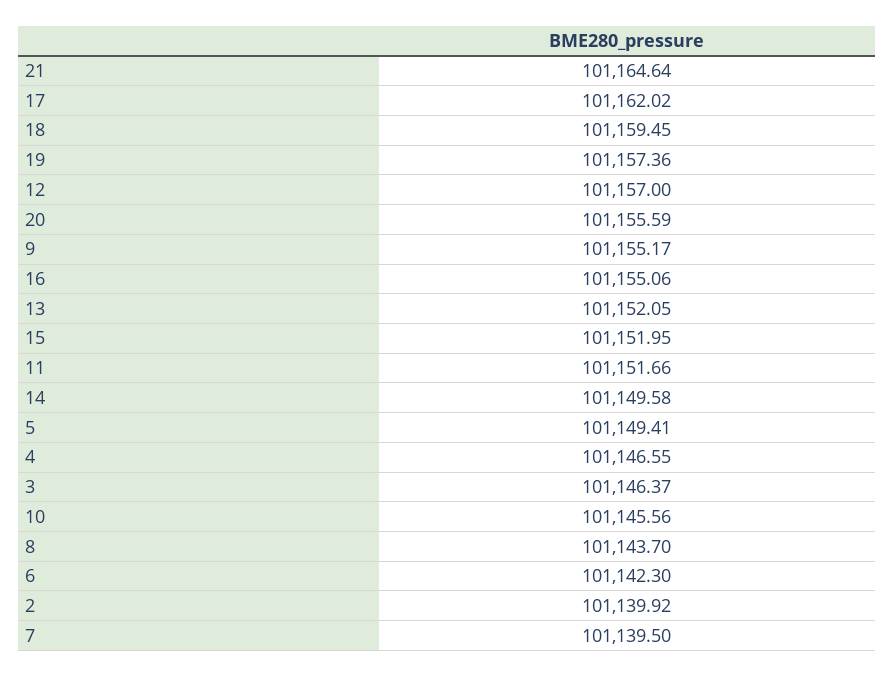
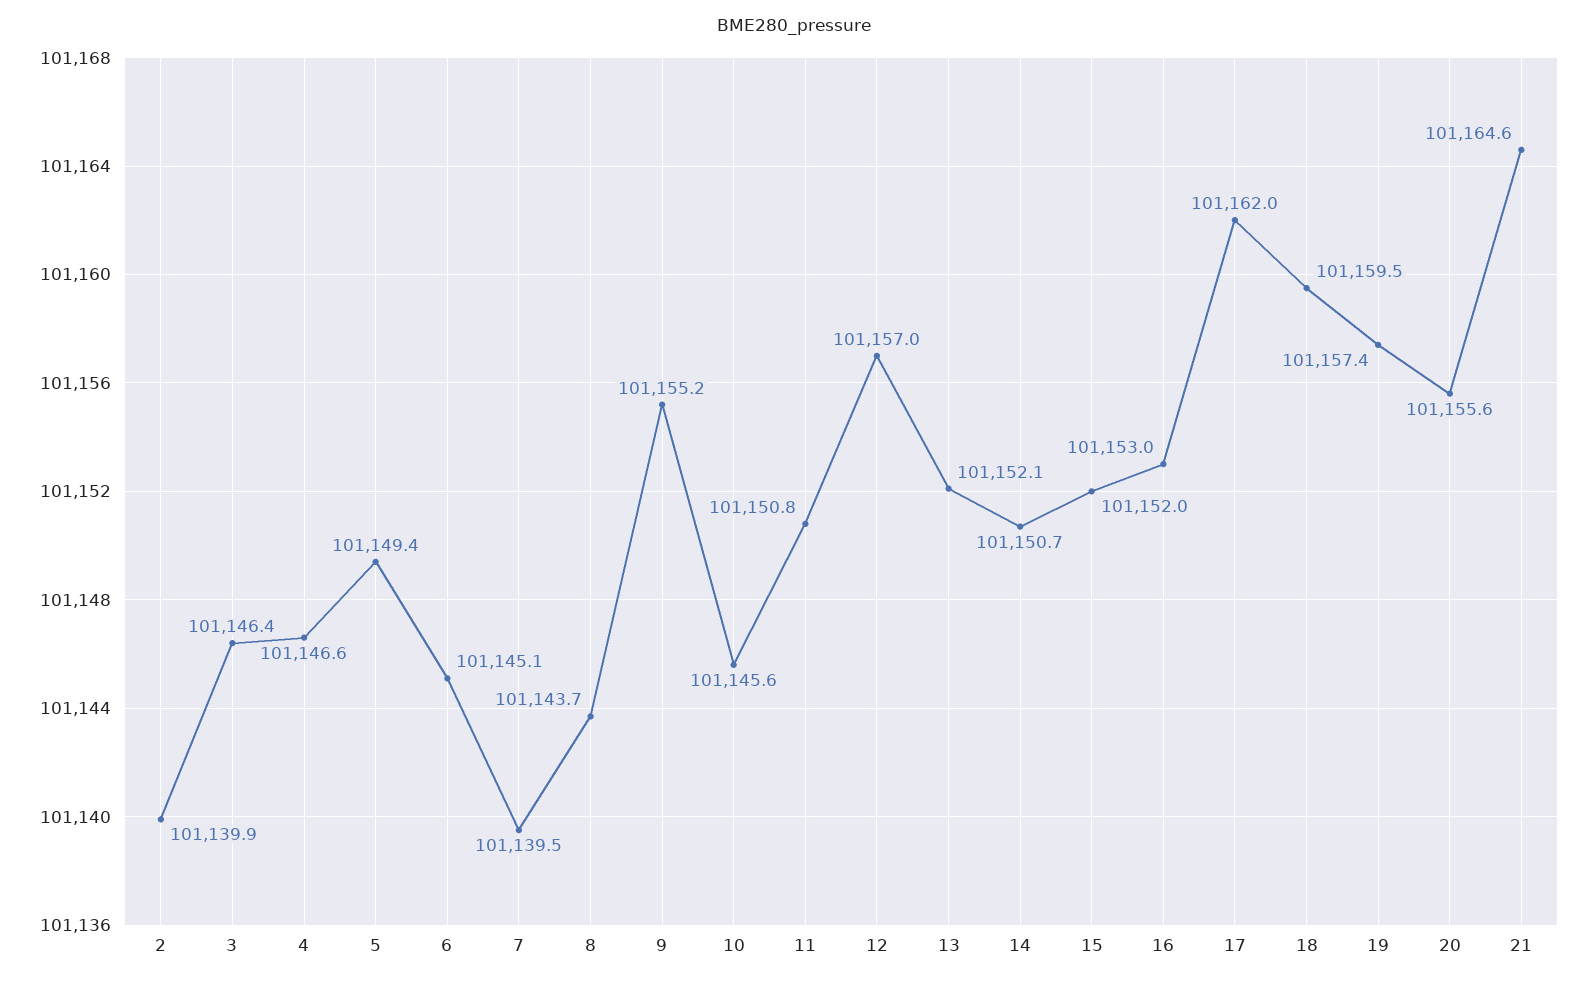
  {
    "21": 101164.64,
    "17": 101162.02,
    "18": 101159.45,
    "19": 101157.36,
    "12": 101157,
    "20": 101155.59,
    "9": 101155.17,
-   "16": 101155.06,
+   "16": 101153,
    "13": 101152.05,
    "15": 101151.95,
-   "11": 101151.66,
+   "11": 101150.8,
-   "14": 101149.58,
+   "14": 101150.7,
    "5": 101149.41,
    "4": 101146.55,
    "3": 101146.37,
    "10": 101145.56,
    "8": 101143.7,
-   "6": 101142.3,
+   "6": 101145.1,
    "2": 101139.92,
    "7": 101139.5
  }

